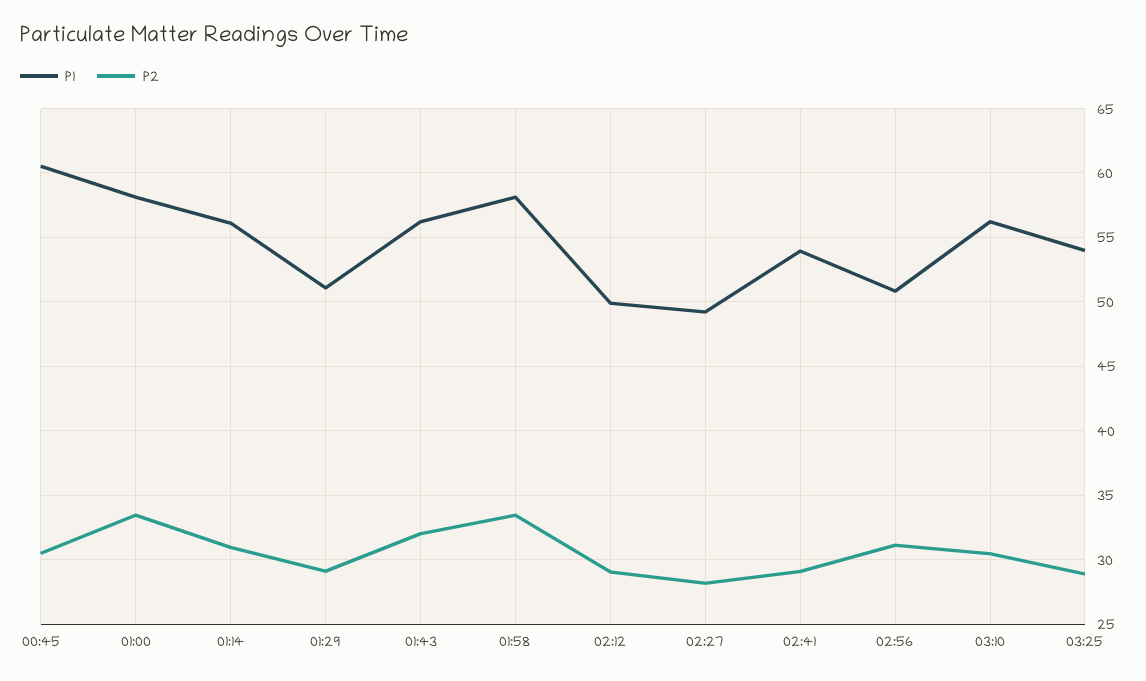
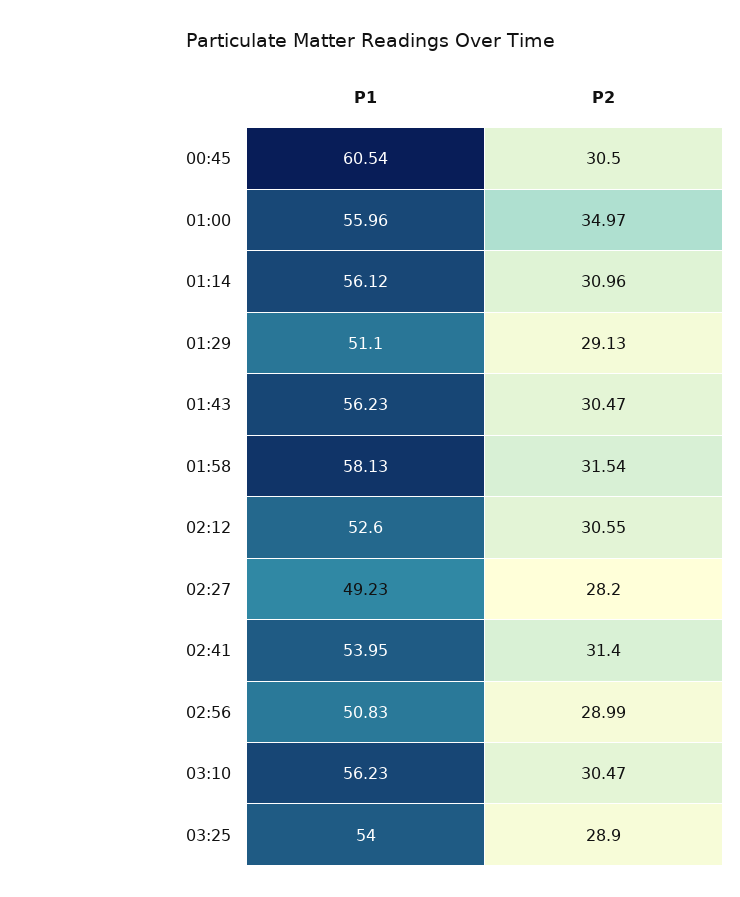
  {
    "P1": {
      "00:45": 60.54,
-     "01:00": 58,
+     "01:00": 55.96,
      "01:14": 56.12,
      "01:29": 51.1,
      "01:43": 56.23,
      "01:58": 58.13,
-     "02:12": 50,
+     "02:12": 52.6,
      "02:27": 49.23,
      "02:41": 53.95,
      "02:56": 50.83,
      "03:10": 56.23,
      "03:25": 54
    },
    "P2": {
      "00:45": 30.5,
-     "01:00": 33.5,
+     "01:00": 34.97,
      "01:14": 30.96,
      "01:29": 29.13,
-     "01:43": 32,
+     "01:43": 30.47,
-     "01:58": 33.5,
+     "01:58": 31.54,
-     "02:12": 29,
+     "02:12": 30.55,
      "02:27": 28.2,
-     "02:41": 29,
+     "02:41": 31.4,
-     "02:56": 31,
+     "02:56": 28.99,
      "03:10": 30.47,
      "03:25": 28.9
    }
  }

